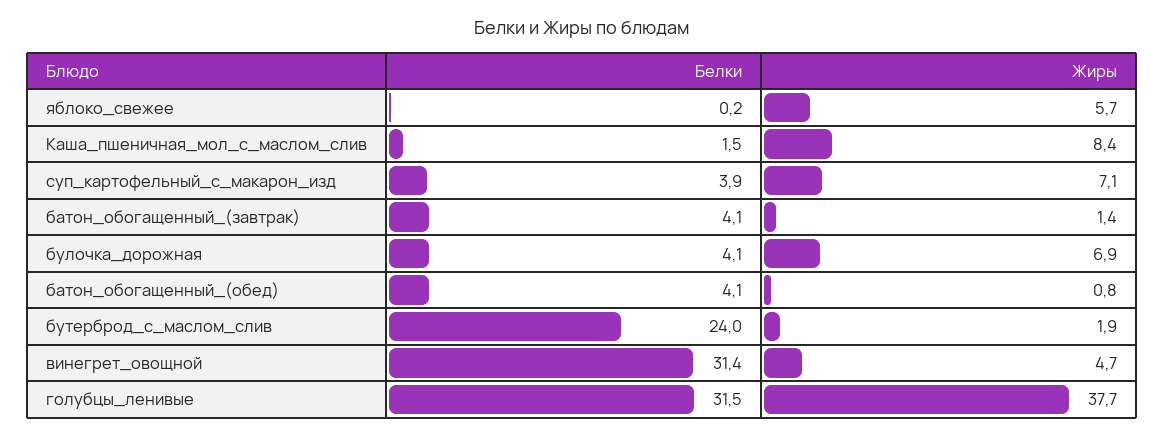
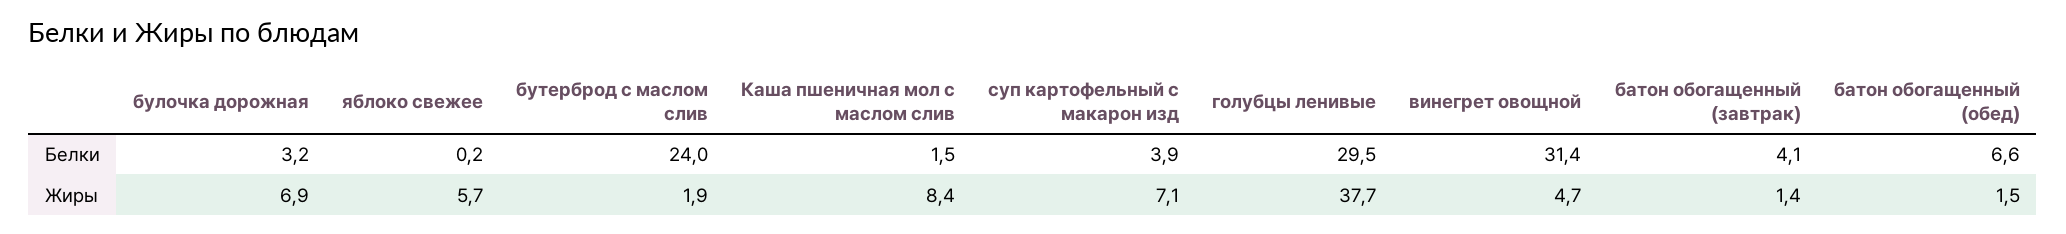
  {
    "Белки": {
      "яблоко_свежее": 0.2,
      "Каша_пшеничная_мол_с_маслом_слив": 1.5,
      "суп_картофельный_с_макарон_изд": 3.9,
      "батон_обогащенный_(завтрак)": 4.1,
-     "булочка_дорожная": 4.1,
+     "булочка_дорожная": 3.2,
-     "батон_обогащенный_(обед)": 4.1,
+     "батон_обогащенный_(обед)": 6.6,
      "бутерброд_с_маслом_слив": 24,
      "винегрет_овощной": 31.4,
-     "голубцы_ленивые": 31.5
+     "голубцы_ленивые": 29.5
    },
    "Жиры": {
      "яблоко_свежее": 5.7,
      "Каша_пшеничная_мол_с_маслом_слив": 8.4,
      "суп_картофельный_с_макарон_изд": 7.1,
      "батон_обогащенный_(завтрак)": 1.4,
      "булочка_дорожная": 6.9,
-     "батон_обогащенный_(обед)": 0.8,
+     "батон_обогащенный_(обед)": 1.5,
      "бутерброд_с_маслом_слив": 1.9,
      "винегрет_овощной": 4.7,
      "голубцы_ленивые": 37.7
    }
  }

